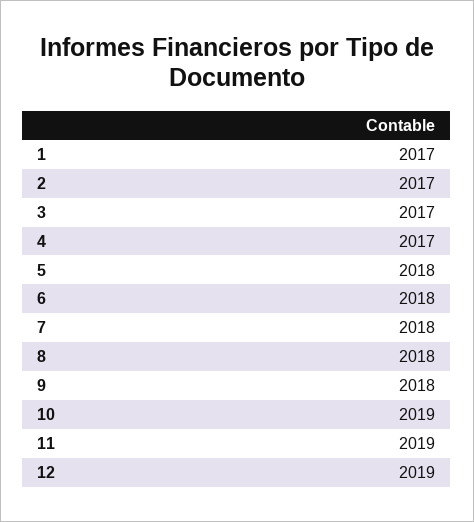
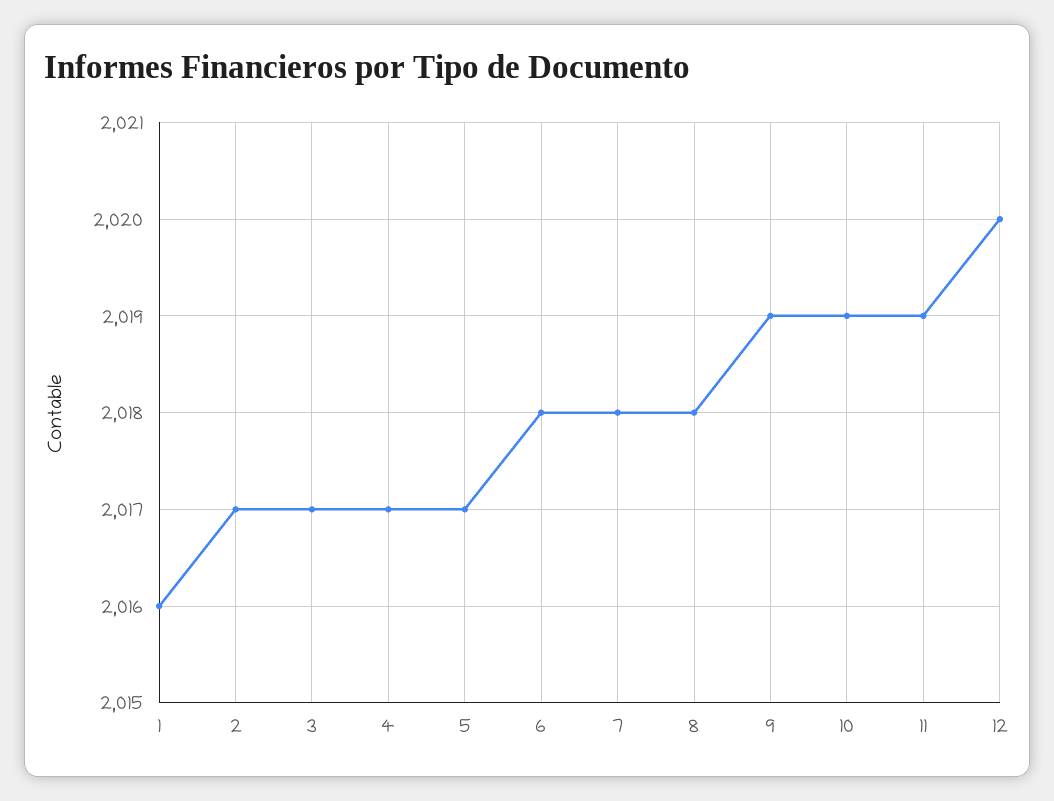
  {
-   "1": 2017,
+   "1": 2016,
    "2": 2017,
    "3": 2017,
    "4": 2017,
-   "5": 2018,
+   "5": 2017,
    "6": 2018,
    "7": 2018,
    "8": 2018,
-   "9": 2018,
+   "9": 2019,
    "10": 2019,
    "11": 2019,
-   "12": 2019
+   "12": 2020
  }

